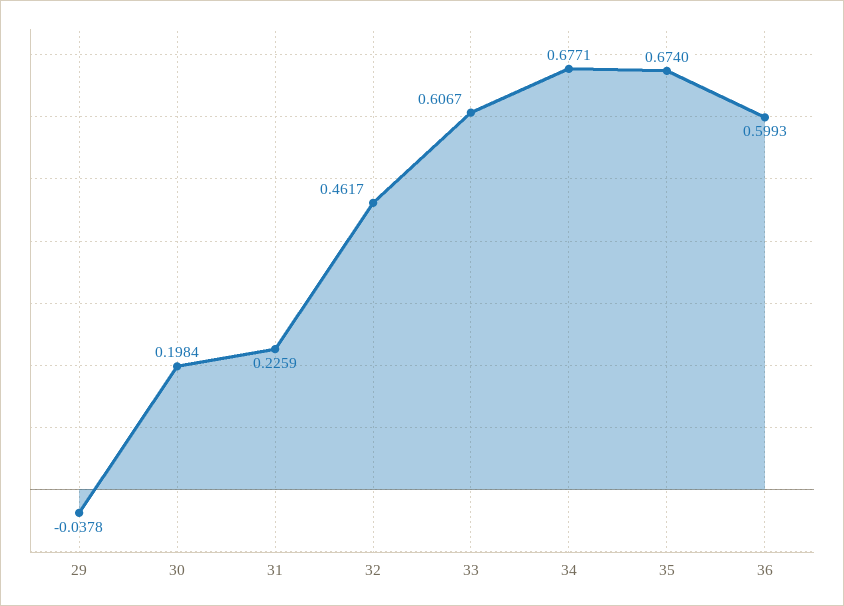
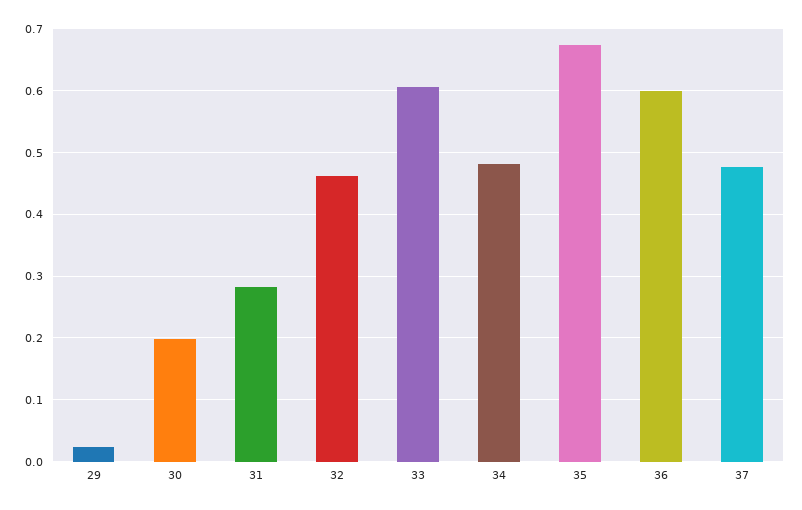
  {
-   "29": -0.0378,
+   "29": 0.02,
    "30": 0.1984,
-   "31": 0.2259,
+   "31": 0.28,
    "32": 0.4617,
    "33": 0.6067,
-   "34": 0.6771,
+   "34": 0.48,
    "35": 0.674,
-   "36": 0.5993
+   "36": 0.5993,
+   "37": 0.48
  }

